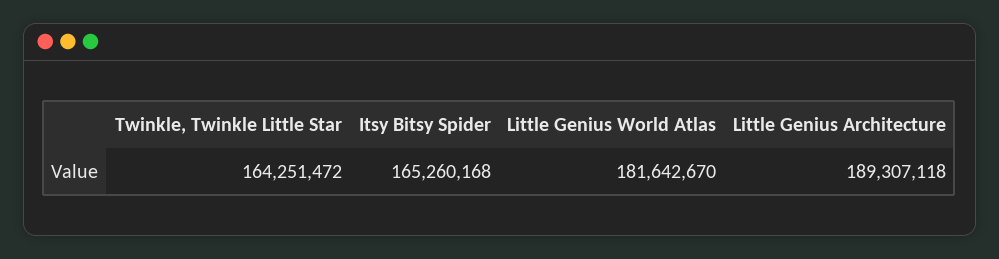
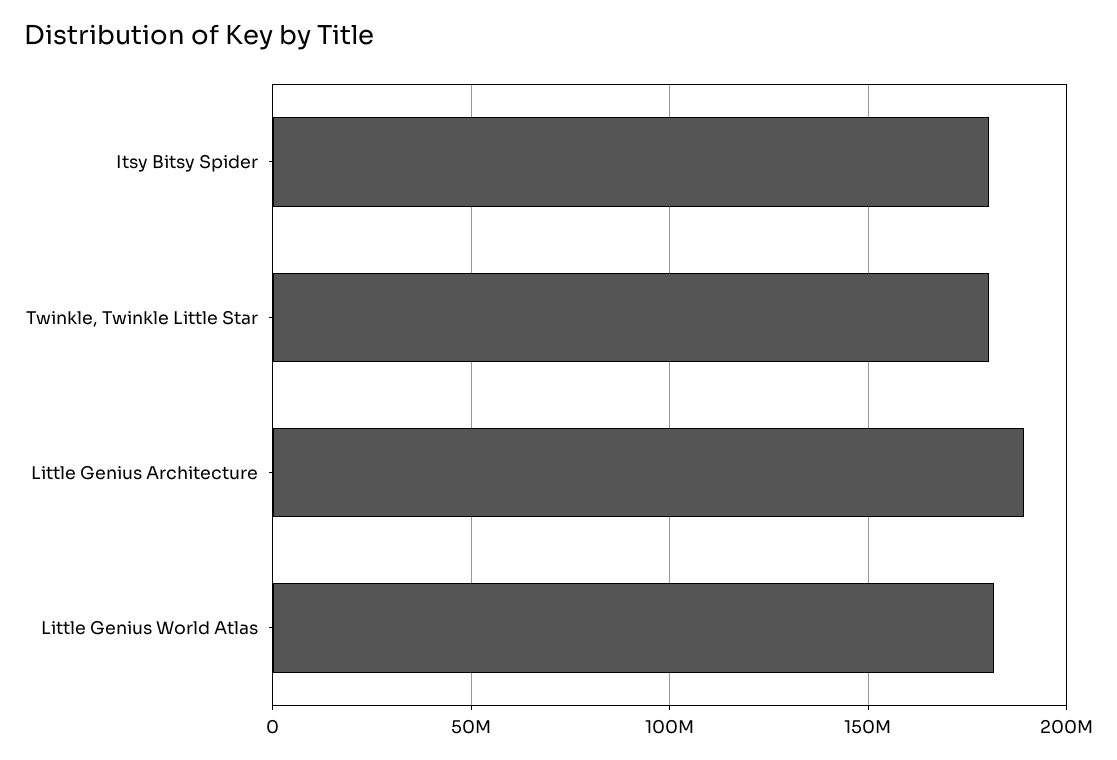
  {
-   "Twinkle, Twinkle Little Star": 164251472,
+   "Twinkle, Twinkle Little Star": 180000000,
-   "Itsy Bitsy Spider": 165260168,
+   "Itsy Bitsy Spider": 180000000,
    "Little Genius World Atlas": 181642670,
    "Little Genius Architecture": 189307118
  }

